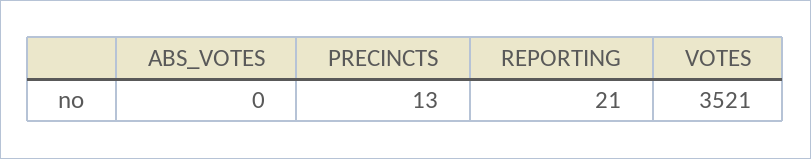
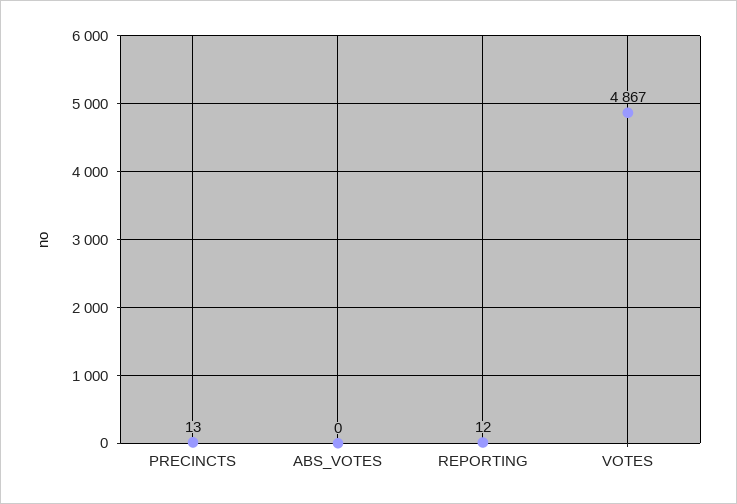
  {
    "ABS_VOTES": 0,
    "PRECINCTS": 13,
-   "REPORTING": 21,
+   "REPORTING": 12,
-   "VOTES": 3521
+   "VOTES": 4867
  }

